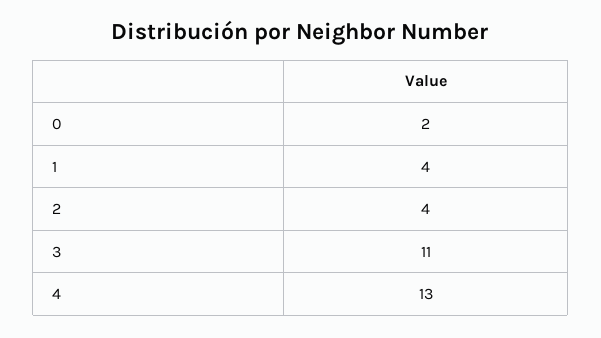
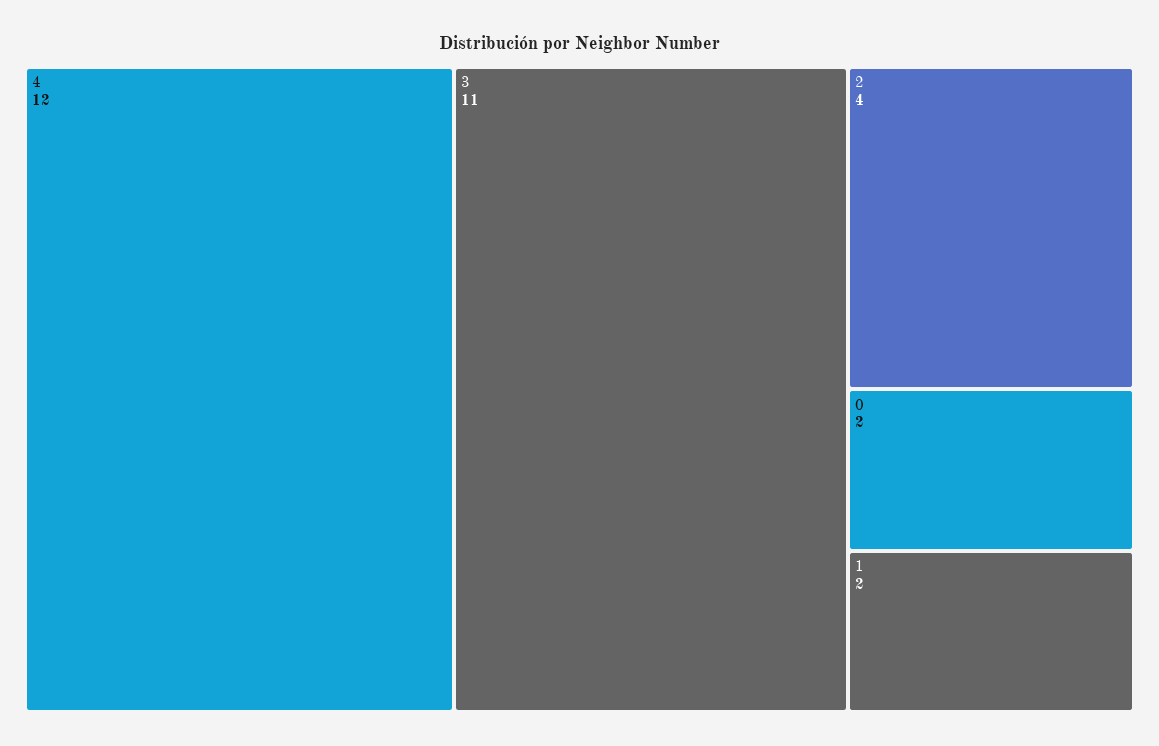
  {
    "0": 2,
-   "1": 4,
+   "1": 2,
    "2": 4,
    "3": 11,
-   "4": 13
+   "4": 12
  }

